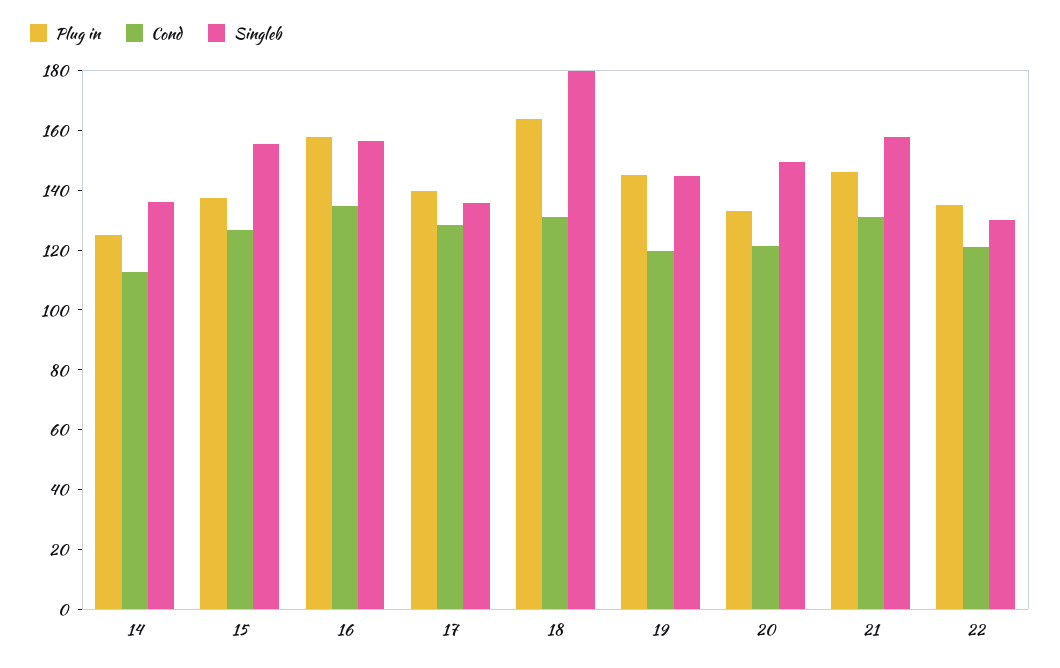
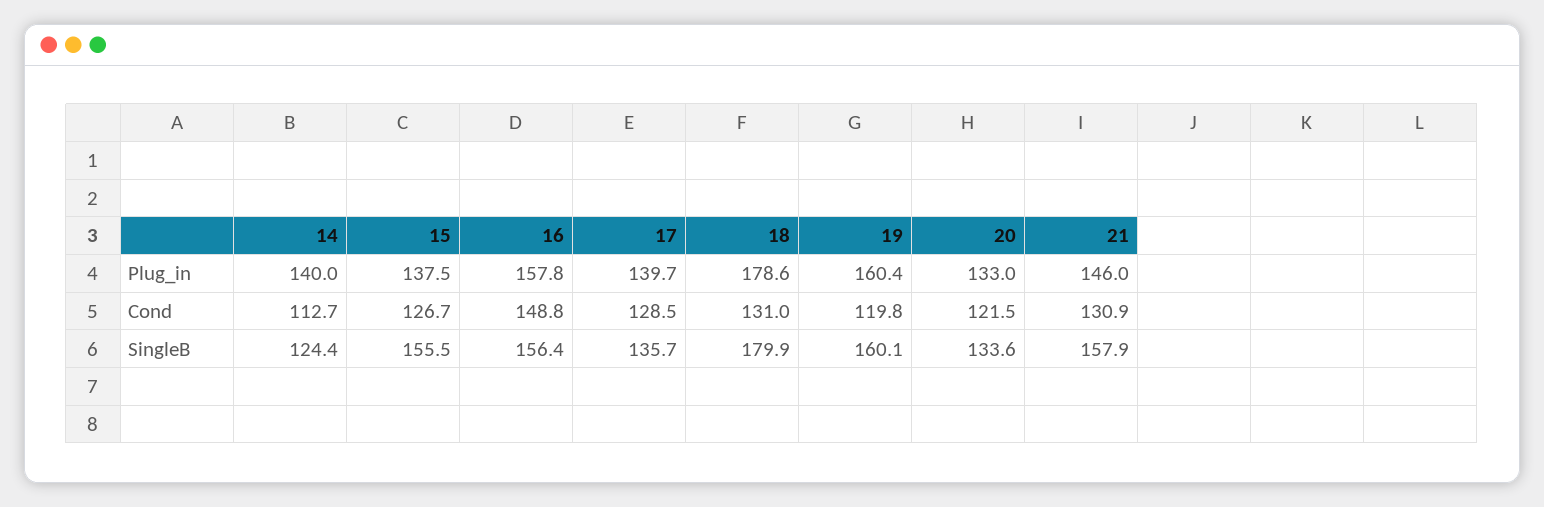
  {
    "Plug in": {
-     "14": 125,
+     "14": 140,
      "15": 137.5,
      "16": 157.8,
      "17": 139.7,
-     "18": 165,
+     "18": 178.6,
-     "19": 145,
+     "19": 160.4,
      "20": 133,
-     "21": 146,
+     "21": 146
-     "22": 135
    },
    "Cond": {
      "14": 112.7,
      "15": 126.7,
-     "16": 135,
+     "16": 148.8,
      "17": 128.5,
      "18": 131,
      "19": 119.8,
      "20": 121.5,
-     "21": 130.9,
+     "21": 130.9
-     "22": 120
    },
    "Singleb": {
-     "14": 135,
+     "14": 124.4,
      "15": 155.5,
      "16": 156.4,
      "17": 135.7,
      "18": 179.9,
-     "19": 145,
+     "19": 160.1,
-     "20": 150,
+     "20": 133.6,
-     "21": 157.9,
+     "21": 157.9
-     "22": 130
    }
  }

